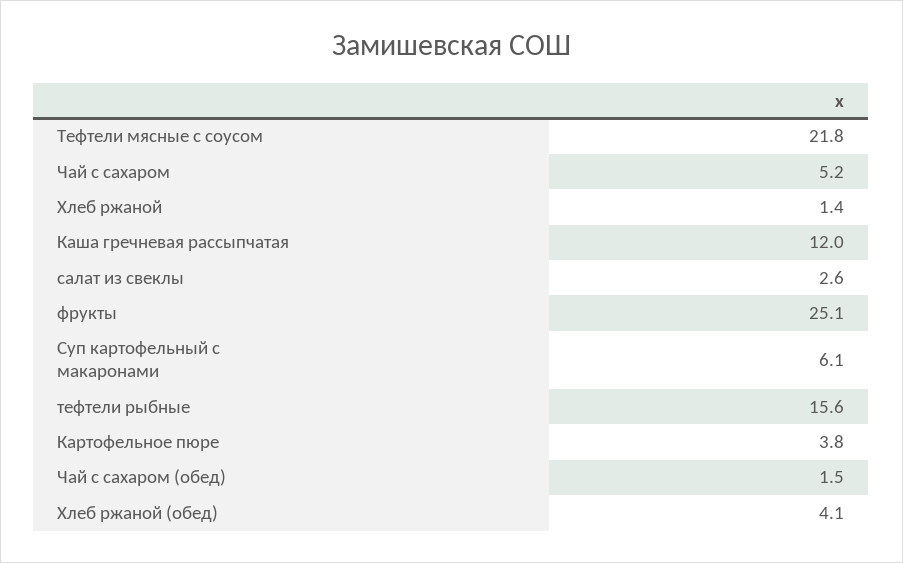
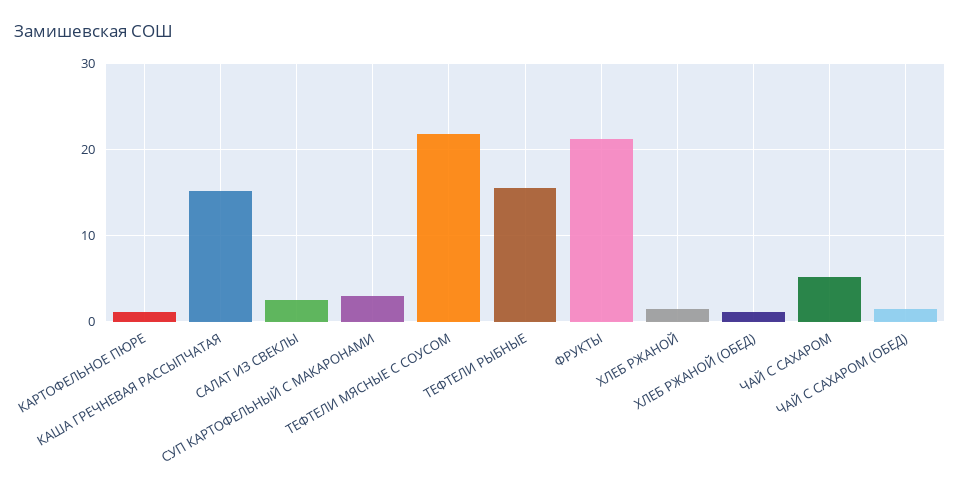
  {
    "Тефтели мясные с соусом": 21.8,
    "Чай с сахаром": 5.2,
    "Хлеб ржаной": 1.4,
-   "Каша гречневая рассыпчатая": 12,
+   "Каша гречневая рассыпчатая": 15,
    "салат из свеклы": 2.6,
-   "фрукты": 25.1,
+   "фрукты": 21,
-   "Суп картофельный с макаронами": 6.1,
+   "Суп картофельный с макаронами": 3,
    "тефтели рыбные": 15.6,
-   "Картофельное пюре": 3.8,
+   "Картофельное пюре": 1,
    "Чай с сахаром (обед)": 1.5,
-   "Хлеб ржаной (обед)": 4.1
+   "Хлеб ржаной (обед)": 1
  }

